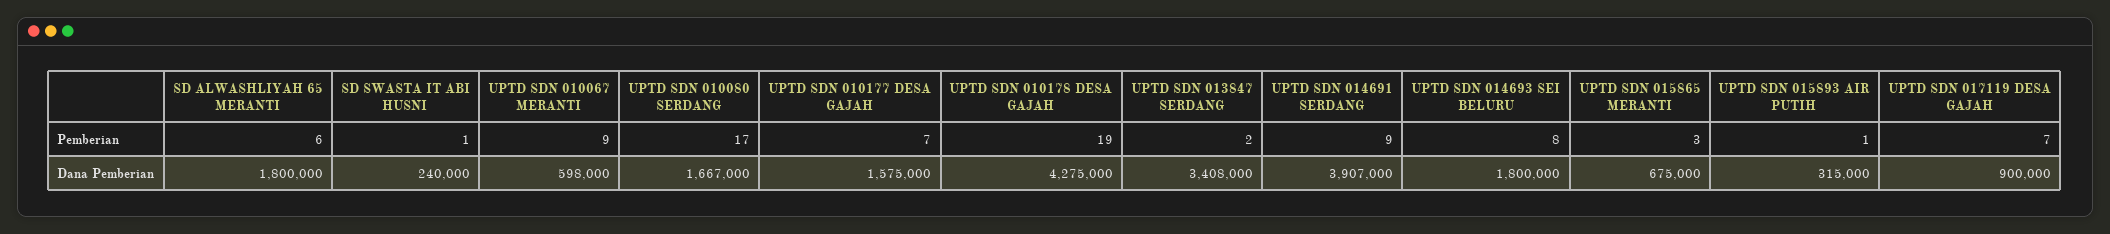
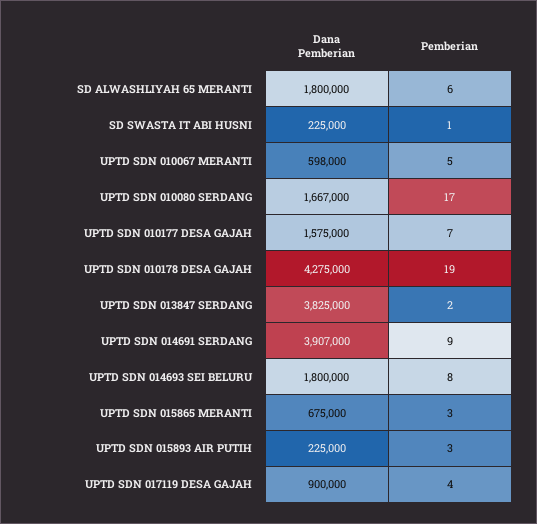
  {
    "SD ALWASHLIYAH 65 MERANTI": {
      "Pemberian": 6,
      "Dana Pemberian": 1800000
    },
    "SD SWASTA IT ABI HUSNI": {
      "Pemberian": 1,
-     "Dana Pemberian": 240000
+     "Dana Pemberian": 225000
    },
    "UPTD SDN 010067 MERANTI": {
-     "Pemberian": 9,
+     "Pemberian": 5,
      "Dana Pemberian": 598000
    },
    "UPTD SDN 010080 SERDANG": {
      "Pemberian": 17,
      "Dana Pemberian": 1667000
    },
    "UPTD SDN 010177 DESA GAJAH": {
      "Pemberian": 7,
      "Dana Pemberian": 1575000
    },
    "UPTD SDN 010178 DESA GAJAH": {
      "Pemberian": 19,
      "Dana Pemberian": 4275000
    },
    "UPTD SDN 013847 SERDANG": {
      "Pemberian": 2,
-     "Dana Pemberian": 3408000
+     "Dana Pemberian": 3825000
    },
    "UPTD SDN 014691 SERDANG": {
      "Pemberian": 9,
      "Dana Pemberian": 3907000
    },
    "UPTD SDN 014693 SEI BELURU": {
      "Pemberian": 8,
      "Dana Pemberian": 1800000
    },
    "UPTD SDN 015865 MERANTI": {
      "Pemberian": 3,
      "Dana Pemberian": 675000
    },
    "UPTD SDN 015893 AIR PUTIH": {
-     "Pemberian": 1,
+     "Pemberian": 3,
-     "Dana Pemberian": 315000
+     "Dana Pemberian": 225000
    },
    "UPTD SDN 017119 DESA GAJAH": {
-     "Pemberian": 7,
+     "Pemberian": 4,
      "Dana Pemberian": 900000
    }
  }

